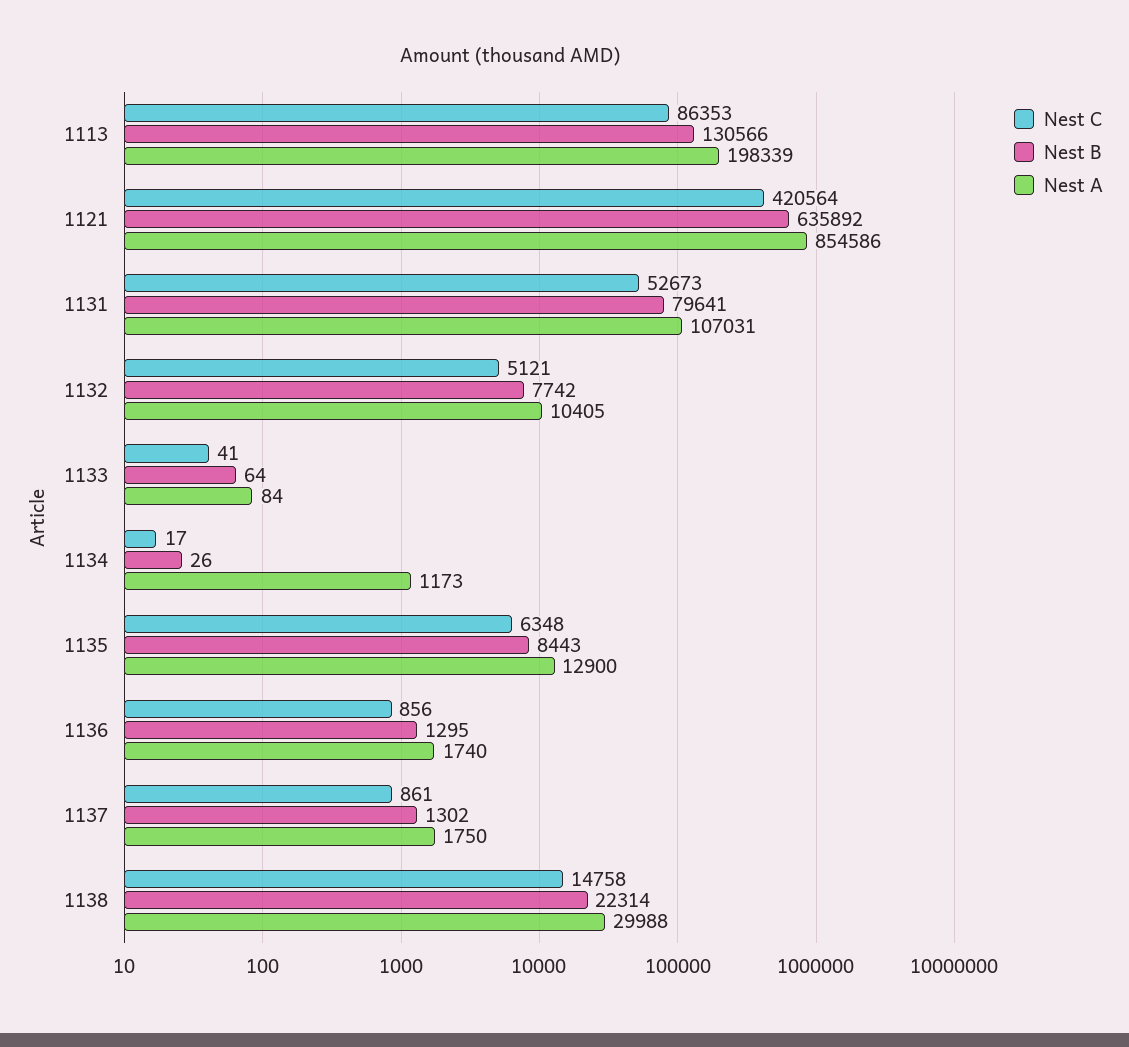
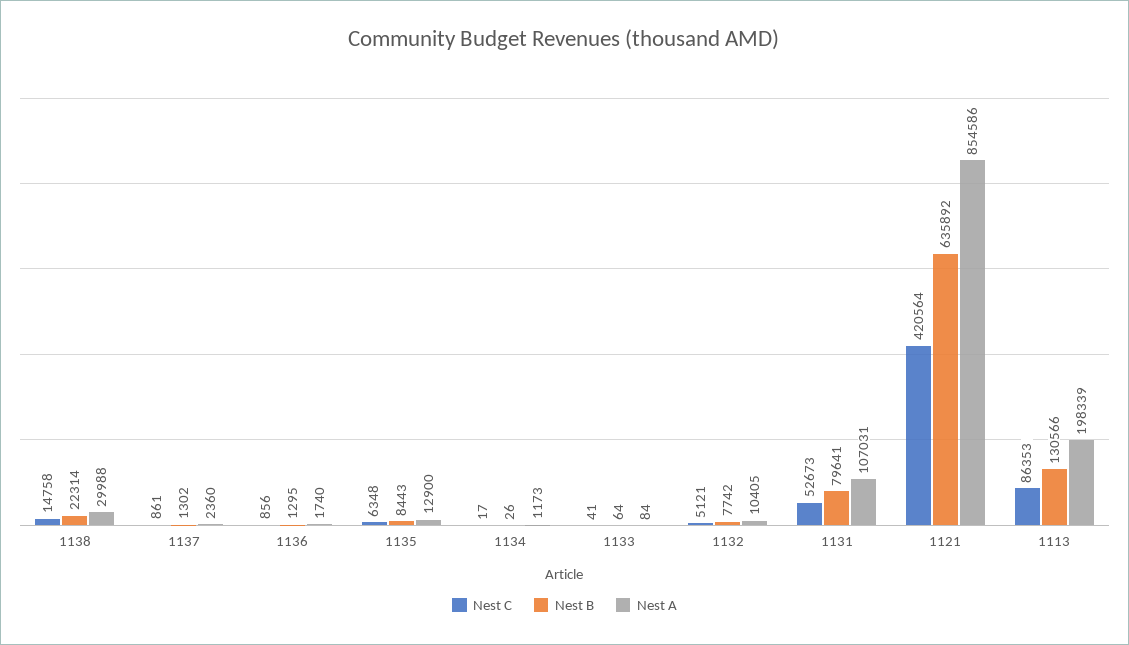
  {
    "Nest C": {
      "1113": 86353,
      "1121": 420564,
      "1131": 52673,
      "1132": 5121,
      "1133": 41,
      "1134": 17,
      "1135": 6348,
      "1136": 856,
      "1137": 861,
      "1138": 14758
    },
    "Nest B": {
      "1113": 130566,
      "1121": 635892,
      "1131": 79641,
      "1132": 7742,
      "1133": 64,
      "1134": 26,
      "1135": 8443,
      "1136": 1295,
      "1137": 1302,
      "1138": 22314
    },
    "Nest A": {
      "1113": 198339,
      "1121": 854586,
      "1131": 107031,
      "1132": 10405,
      "1133": 84,
      "1134": 1173,
      "1135": 12900,
      "1136": 1740,
-     "1137": 1750,
+     "1137": 2360,
      "1138": 29988
    }
  }

